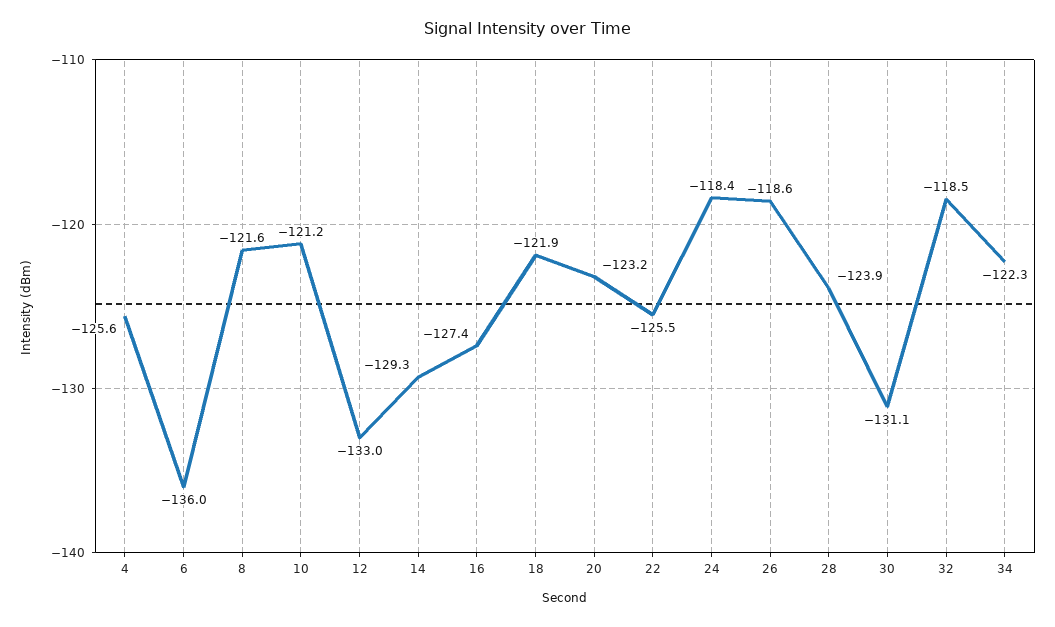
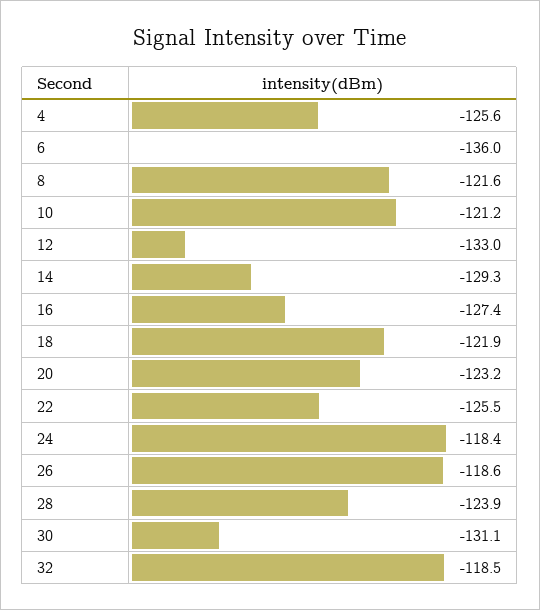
  {
    "4": -125.6,
    "6": -136,
    "8": -121.6,
    "10": -121.2,
    "12": -133,
    "14": -129.3,
    "16": -127.4,
    "18": -121.9,
    "20": -123.2,
    "22": -125.5,
    "24": -118.4,
    "26": -118.6,
    "28": -123.9,
    "30": -131.1,
-   "32": -118.5,
+   "32": -118.5
-   "34": -122.3
  }

